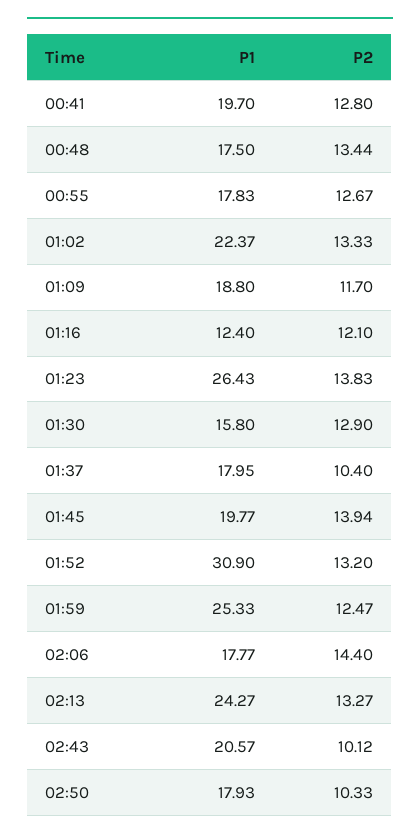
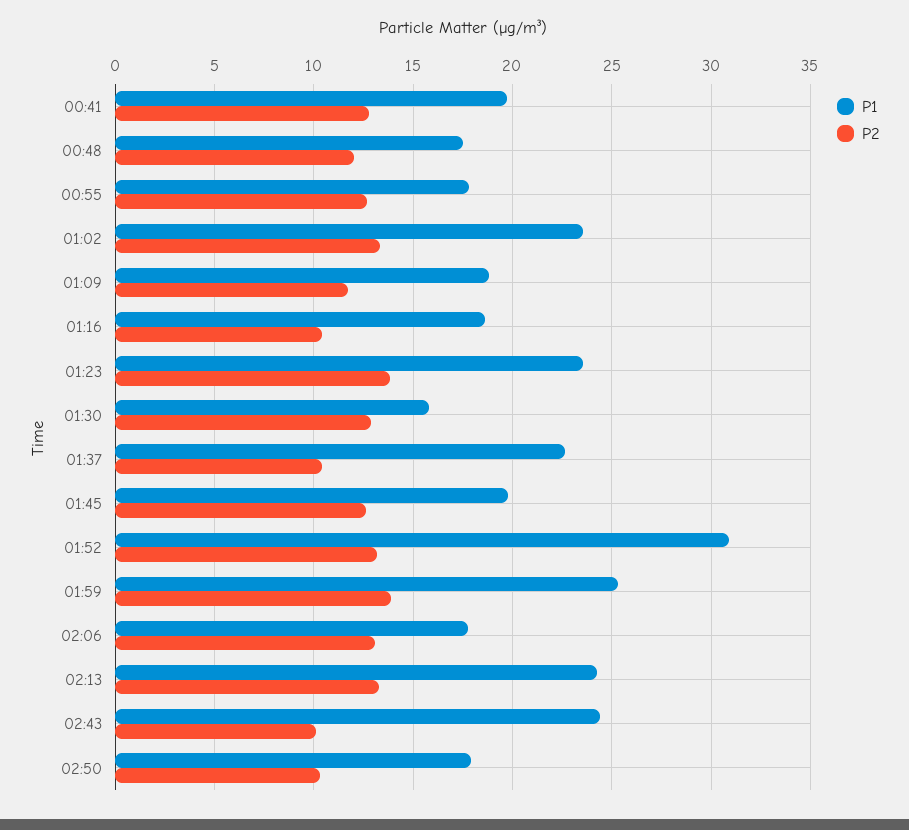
  {
    "P1": {
      "00:41": 19.7,
      "00:48": 17.5,
      "00:55": 17.83,
-     "01:02": 22.37,
+     "01:02": 23.5,
      "01:09": 18.8,
-     "01:16": 12.4,
+     "01:16": 18.5,
-     "01:23": 26.43,
+     "01:23": 23.5,
      "01:30": 15.8,
-     "01:37": 17.95,
+     "01:37": 22.5,
      "01:45": 19.77,
      "01:52": 30.9,
      "01:59": 25.33,
      "02:06": 17.77,
      "02:13": 24.27,
-     "02:43": 20.57,
+     "02:43": 24.5,
      "02:50": 17.93
    },
    "P2": {
      "00:41": 12.8,
-     "00:48": 13.44,
+     "00:48": 12,
      "00:55": 12.67,
      "01:02": 13.33,
      "01:09": 11.7,
-     "01:16": 12.1,
+     "01:16": 10.5,
      "01:23": 13.83,
      "01:30": 12.9,
      "01:37": 10.4,
-     "01:45": 13.94,
+     "01:45": 12.5,
      "01:52": 13.2,
-     "01:59": 12.47,
+     "01:59": 14,
-     "02:06": 14.4,
+     "02:06": 13,
      "02:13": 13.27,
      "02:43": 10.12,
      "02:50": 10.33
    }
  }

